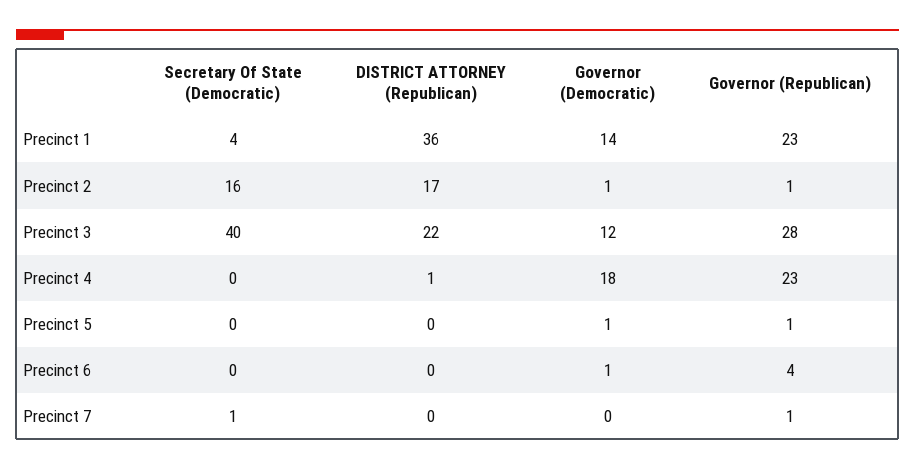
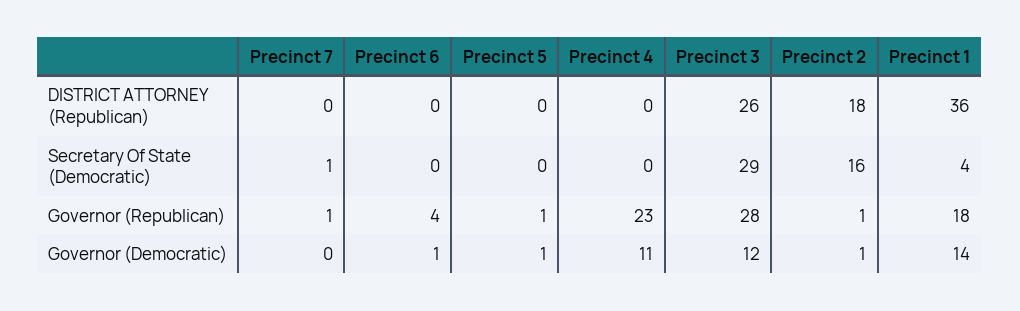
  {
    "Secretary Of State (Democratic)": {
      "Precinct 1": 4,
      "Precinct 2": 16,
-     "Precinct 3": 40,
+     "Precinct 3": 29,
      "Precinct 4": 0,
      "Precinct 5": 0,
      "Precinct 6": 0,
      "Precinct 7": 1
    },
    "DISTRICT ATTORNEY (Republican)": {
      "Precinct 1": 36,
-     "Precinct 2": 17,
+     "Precinct 2": 18,
-     "Precinct 3": 22,
+     "Precinct 3": 26,
-     "Precinct 4": 1,
+     "Precinct 4": 0,
      "Precinct 5": 0,
      "Precinct 6": 0,
      "Precinct 7": 0
    },
    "Governor (Democratic)": {
      "Precinct 1": 14,
      "Precinct 2": 1,
      "Precinct 3": 12,
-     "Precinct 4": 18,
+     "Precinct 4": 11,
      "Precinct 5": 1,
      "Precinct 6": 1,
      "Precinct 7": 0
    },
    "Governor (Republican)": {
-     "Precinct 1": 23,
+     "Precinct 1": 18,
      "Precinct 2": 1,
      "Precinct 3": 28,
      "Precinct 4": 23,
      "Precinct 5": 1,
      "Precinct 6": 4,
      "Precinct 7": 1
    }
  }

